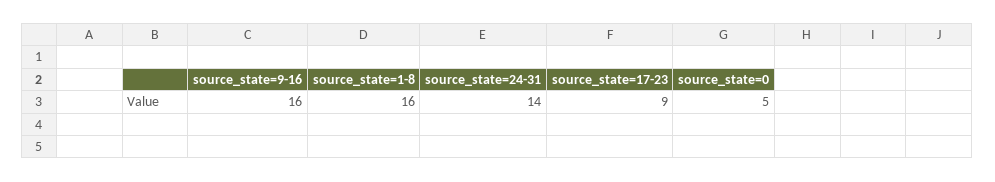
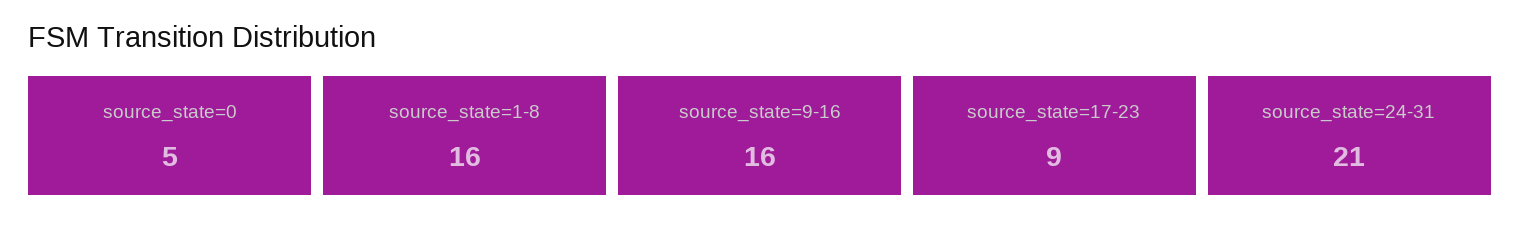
  {
    "source_state=9-16": 16,
    "source_state=1-8": 16,
-   "source_state=24-31": 14,
+   "source_state=24-31": 21,
    "source_state=17-23": 9,
    "source_state=0": 5
  }

